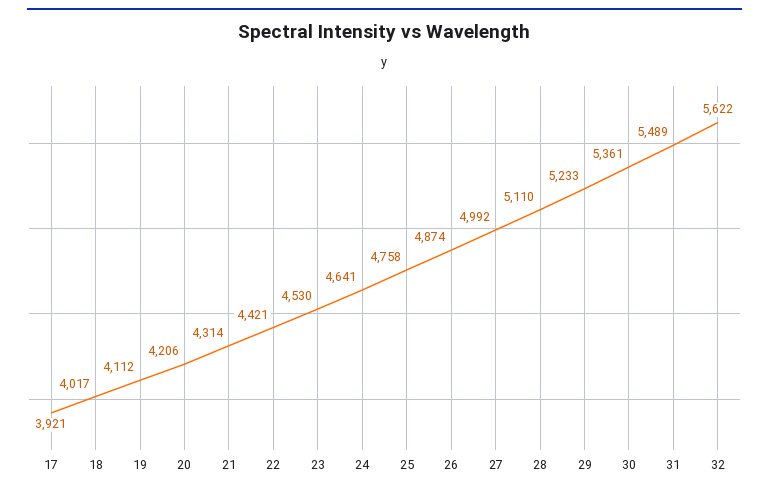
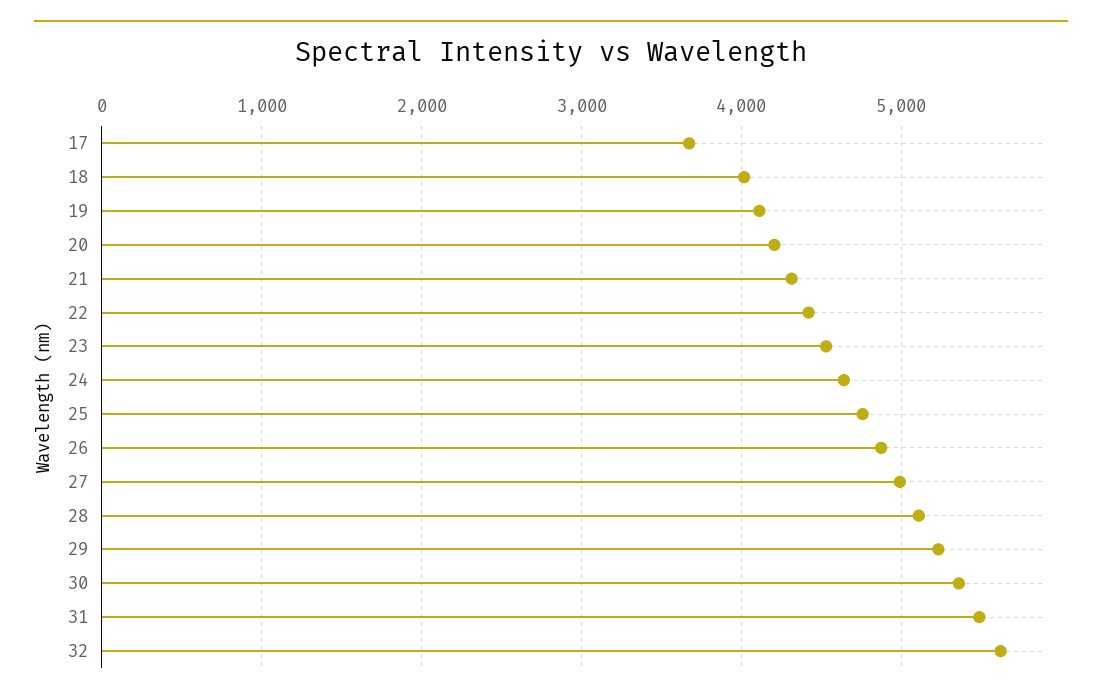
  {
-   "17": 3921,
+   "17": 3700,
    "18": 4017,
    "19": 4112,
    "20": 4206,
    "21": 4314,
    "22": 4421,
    "23": 4530,
    "24": 4641,
    "25": 4758,
    "26": 4874,
    "27": 4992,
    "28": 5110,
    "29": 5233,
    "30": 5361,
    "31": 5489,
    "32": 5622
  }

